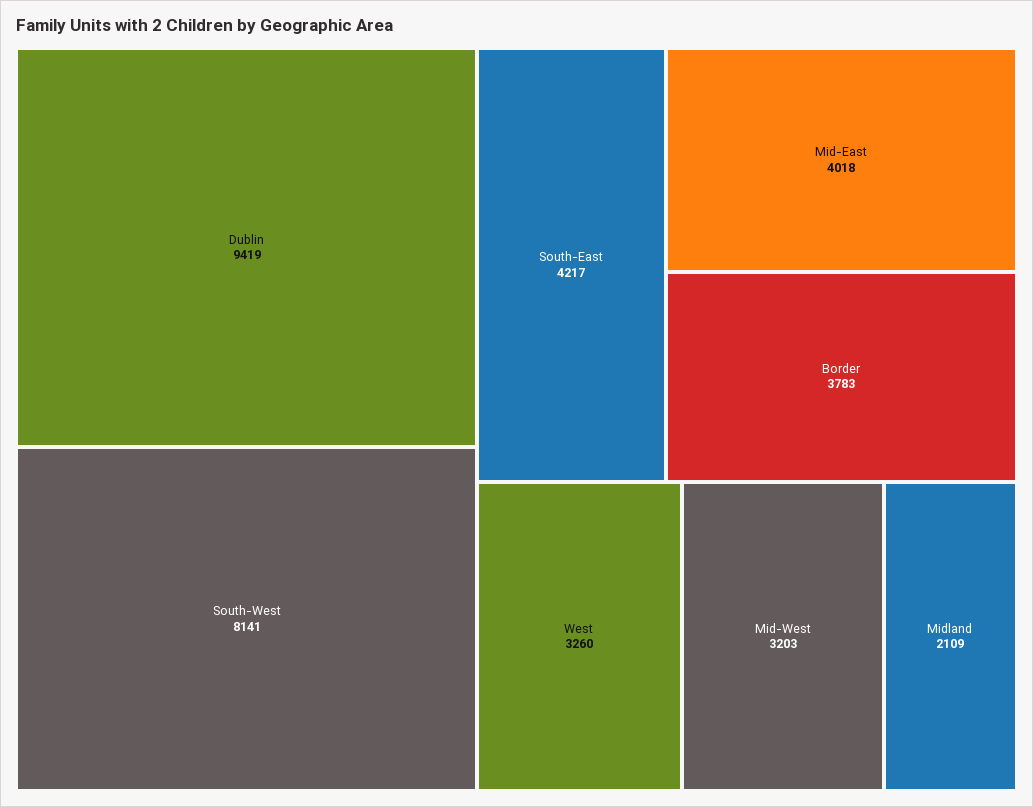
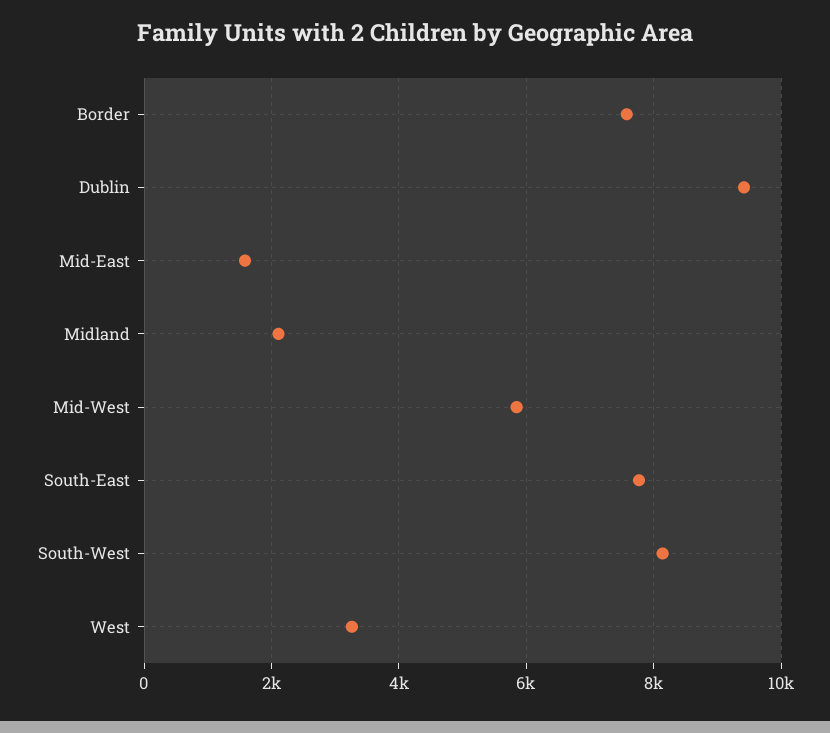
  {
    "Dublin": 9419,
    "South-West": 8141,
-   "South-East": 4217,
+   "South-East": 7800,
-   "Mid-East": 4018,
+   "Mid-East": 1600,
-   "Border": 3783,
+   "Border": 7600,
    "West": 3260,
-   "Mid-West": 3203,
+   "Mid-West": 5800,
    "Midland": 2109
  }

